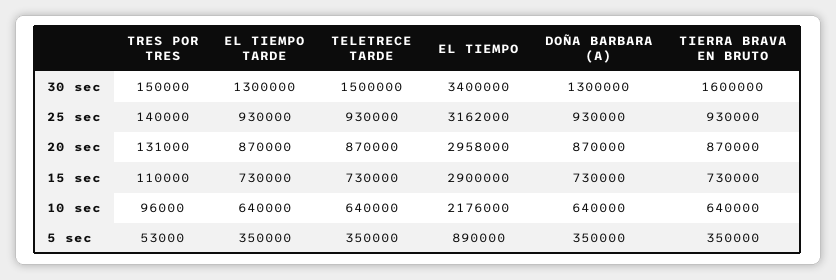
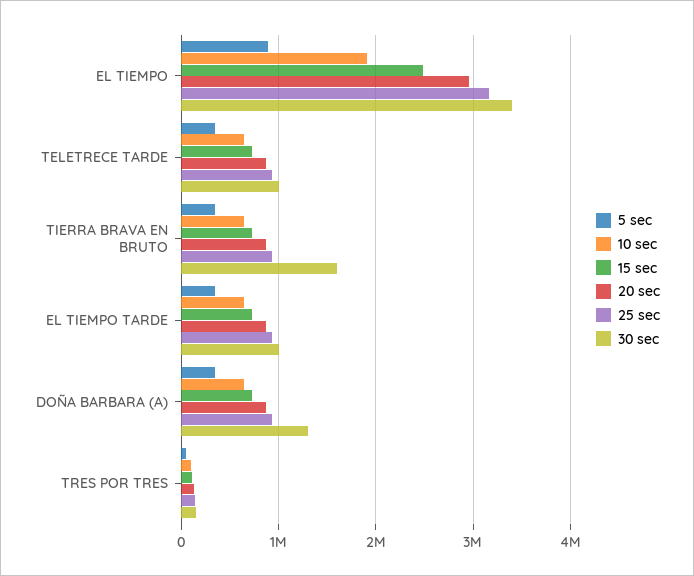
  {
    "30 sec": {
      "TRES POR TRES": 150000,
-     "EL TIEMPO TARDE": 1300000,
+     "EL TIEMPO TARDE": 1000000,
-     "TELETRECE TARDE": 1500000,
+     "TELETRECE TARDE": 1000000,
      "EL TIEMPO": 3400000,
      "DOÑA BARBARA (A)": 1300000,
      "TIERRA BRAVA EN BRUTO": 1600000
    },
    "25 sec": {
      "TRES POR TRES": 140000,
      "EL TIEMPO TARDE": 930000,
      "TELETRECE TARDE": 930000,
      "EL TIEMPO": 3162000,
      "DOÑA BARBARA (A)": 930000,
      "TIERRA BRAVA EN BRUTO": 930000
    },
    "20 sec": {
      "TRES POR TRES": 131000,
      "EL TIEMPO TARDE": 870000,
      "TELETRECE TARDE": 870000,
      "EL TIEMPO": 2958000,
      "DOÑA BARBARA (A)": 870000,
      "TIERRA BRAVA EN BRUTO": 870000
    },
    "15 sec": {
      "TRES POR TRES": 110000,
      "EL TIEMPO TARDE": 730000,
      "TELETRECE TARDE": 730000,
-     "EL TIEMPO": 2900000,
+     "EL TIEMPO": 2500000,
      "DOÑA BARBARA (A)": 730000,
      "TIERRA BRAVA EN BRUTO": 730000
    },
    "10 sec": {
      "TRES POR TRES": 96000,
      "EL TIEMPO TARDE": 640000,
      "TELETRECE TARDE": 640000,
-     "EL TIEMPO": 2176000,
+     "EL TIEMPO": 1900000,
      "DOÑA BARBARA (A)": 640000,
      "TIERRA BRAVA EN BRUTO": 640000
    },
    "5 sec": {
      "TRES POR TRES": 53000,
      "EL TIEMPO TARDE": 350000,
      "TELETRECE TARDE": 350000,
      "EL TIEMPO": 890000,
      "DOÑA BARBARA (A)": 350000,
      "TIERRA BRAVA EN BRUTO": 350000
    }
  }

